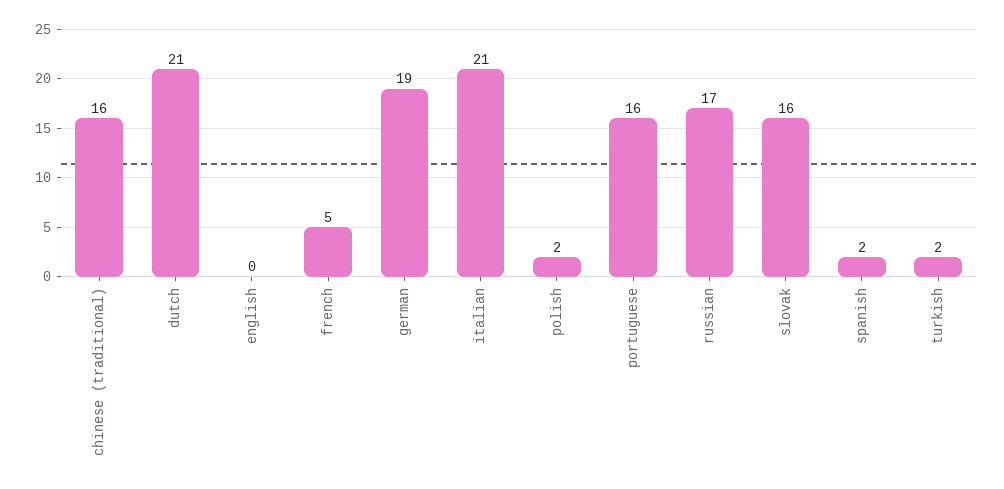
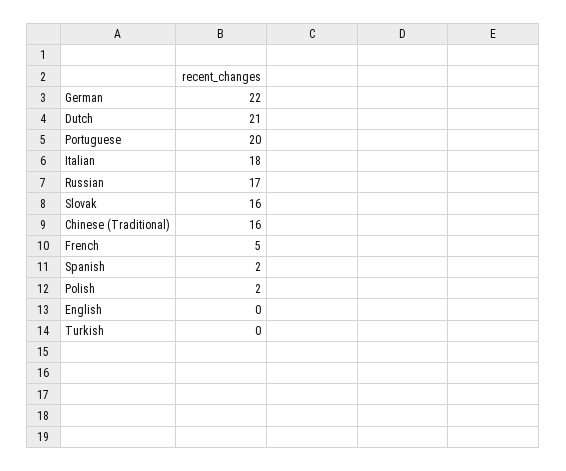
  {
    "chinese (traditional)": 16,
    "dutch": 21,
    "english": 0,
    "french": 5,
-   "german": 19,
+   "german": 22,
-   "italian": 21,
+   "italian": 18,
    "polish": 2,
-   "portuguese": 16,
+   "portuguese": 20,
    "russian": 17,
    "slovak": 16,
    "spanish": 2,
-   "turkish": 2
+   "turkish": 0
  }

